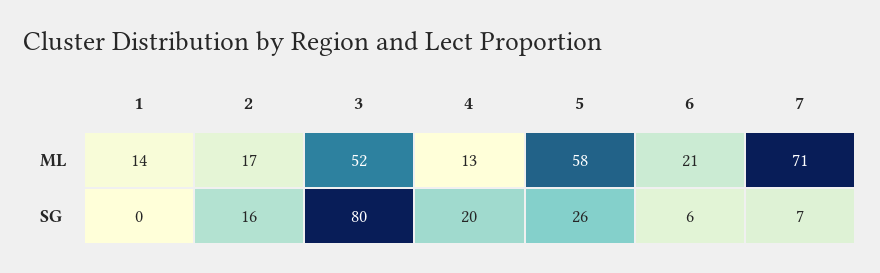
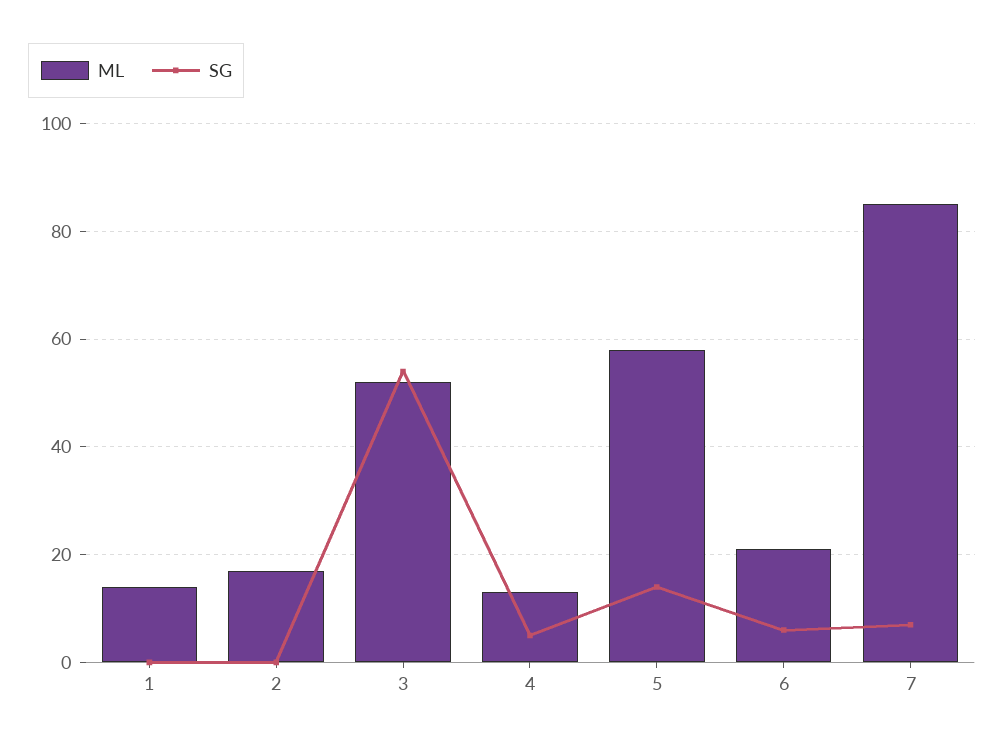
  {
    "ML": {
      "1": 14,
      "2": 17,
      "3": 52,
      "4": 13,
      "5": 58,
      "6": 21,
-     "7": 71
+     "7": 85
    },
    "SG": {
      "1": 0,
-     "2": 16,
+     "2": 0,
-     "3": 80,
+     "3": 55,
-     "4": 20,
+     "4": 5,
-     "5": 26,
+     "5": 15,
      "6": 6,
      "7": 7
    }
  }

